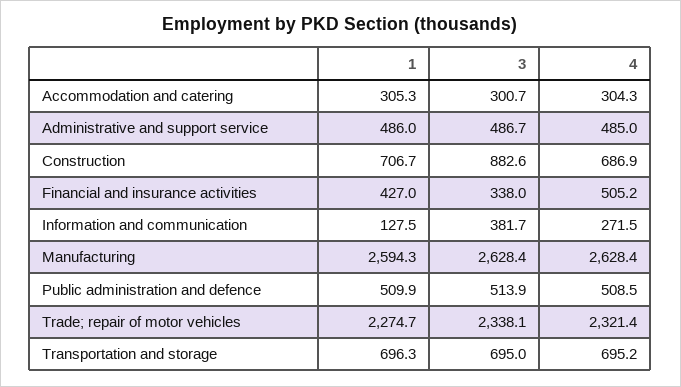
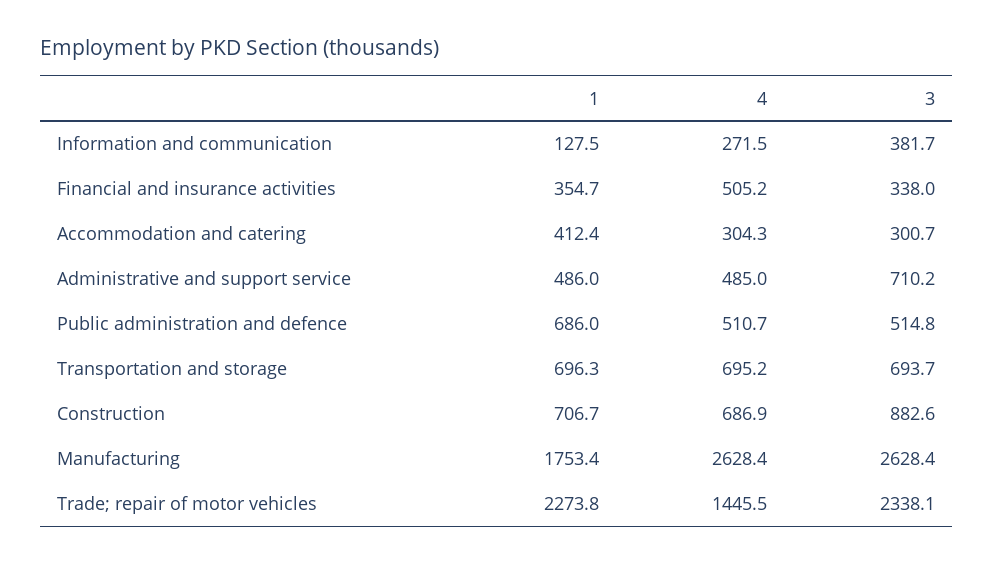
  {
    "1": {
-     "Accommodation and catering": 305.3,
+     "Accommodation and catering": 412.4,
      "Administrative and support service": 486,
      "Construction": 706.7,
-     "Financial and insurance activities": 427,
+     "Financial and insurance activities": 354.7,
      "Information and communication": 127.5,
-     "Manufacturing": 2594.3,
+     "Manufacturing": 1753.4,
-     "Public administration and defence": 509.9,
+     "Public administration and defence": 686,
-     "Trade; repair of motor vehicles": 2274.7,
+     "Trade; repair of motor vehicles": 2273.8,
      "Transportation and storage": 696.3
    },
    "3": {
      "Accommodation and catering": 300.7,
-     "Administrative and support service": 486.7,
+     "Administrative and support service": 710.2,
      "Construction": 882.6,
      "Financial and insurance activities": 338,
      "Information and communication": 381.7,
      "Manufacturing": 2628.4,
-     "Public administration and defence": 513.9,
+     "Public administration and defence": 514.8,
      "Trade; repair of motor vehicles": 2338.1,
-     "Transportation and storage": 695
+     "Transportation and storage": 693.7
    },
    "4": {
      "Accommodation and catering": 304.3,
      "Administrative and support service": 485,
      "Construction": 686.9,
      "Financial and insurance activities": 505.2,
      "Information and communication": 271.5,
      "Manufacturing": 2628.4,
-     "Public administration and defence": 508.5,
+     "Public administration and defence": 510.7,
-     "Trade; repair of motor vehicles": 2321.4,
+     "Trade; repair of motor vehicles": 1445.5,
      "Transportation and storage": 695.2
    }
  }

